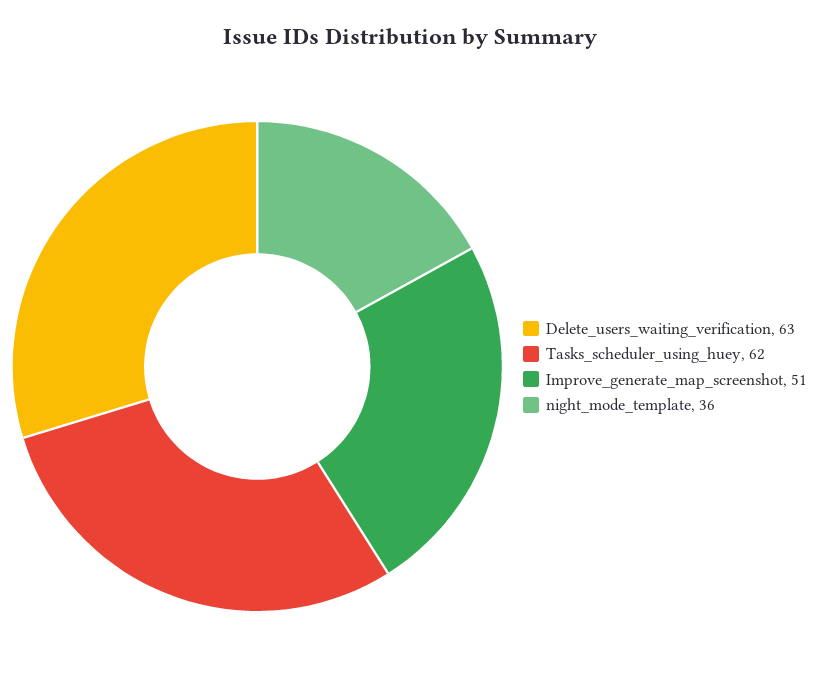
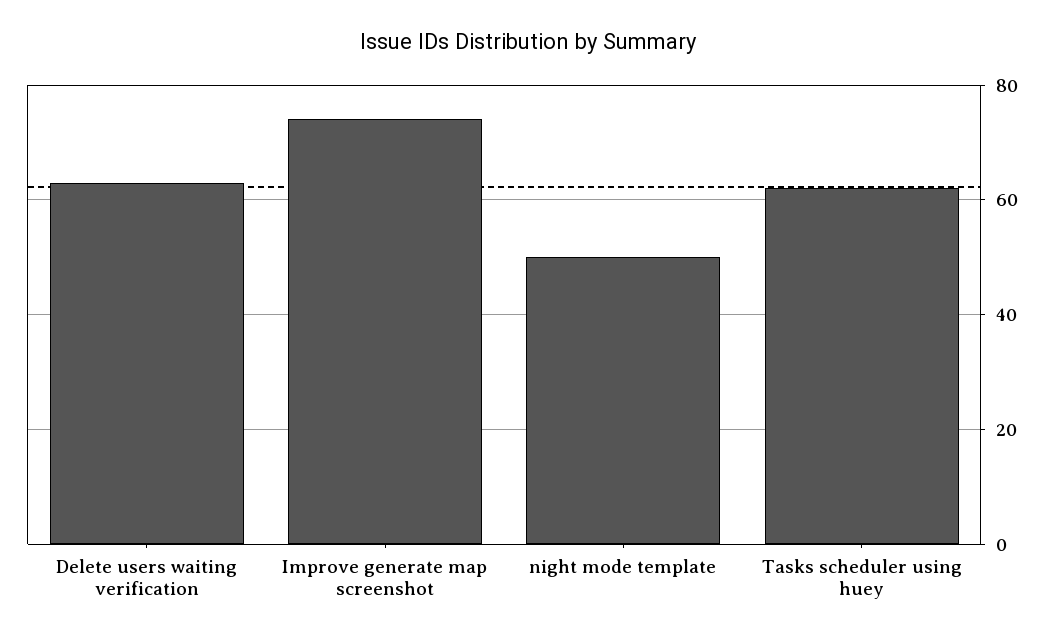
  {
    "Delete_users_waiting_verification": 63,
    "Tasks_scheduler_using_huey": 62,
-   "Improve_generate_map_screenshot": 51,
+   "Improve_generate_map_screenshot": 75,
-   "night_mode_template": 36
+   "night_mode_template": 50
  }

